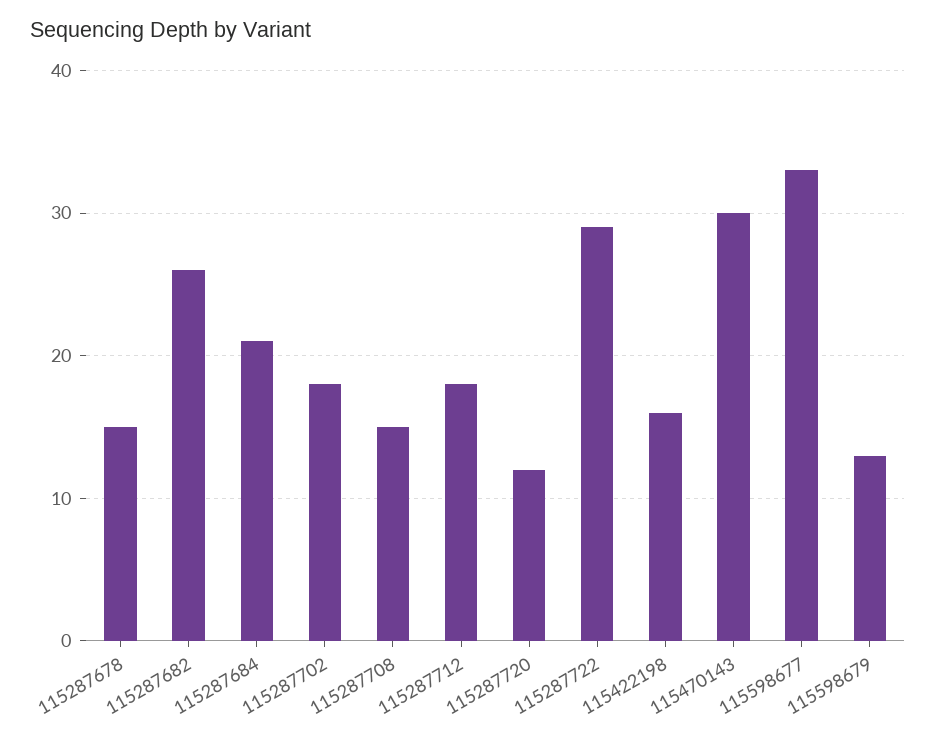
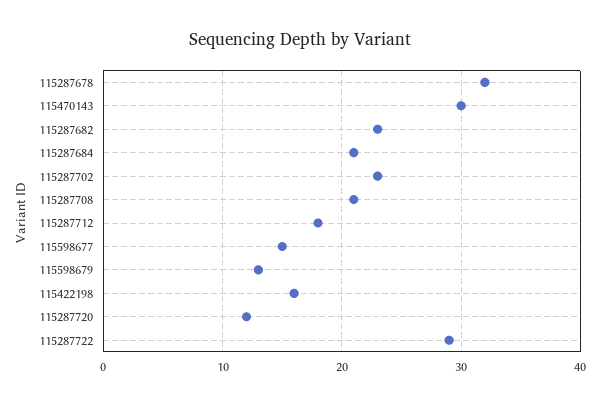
  {
-   "115287678": 15,
+   "115287678": 32,
-   "115287682": 26,
+   "115287682": 23,
    "115287684": 21,
-   "115287702": 18,
+   "115287702": 23,
-   "115287708": 15,
+   "115287708": 21,
    "115287712": 18,
    "115287720": 12,
    "115287722": 29,
    "115422198": 16,
    "115470143": 30,
-   "115598677": 33,
+   "115598677": 15,
    "115598679": 13
  }

